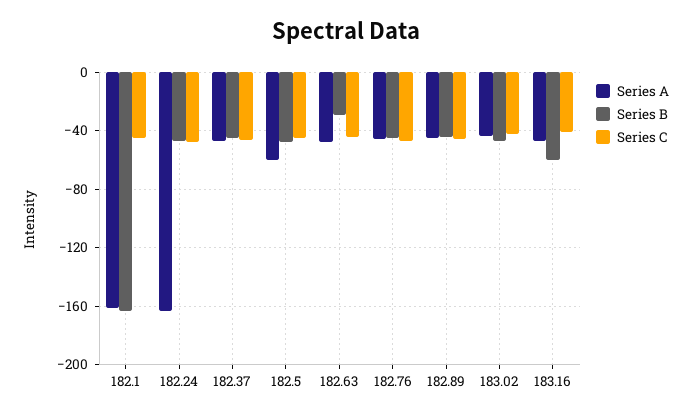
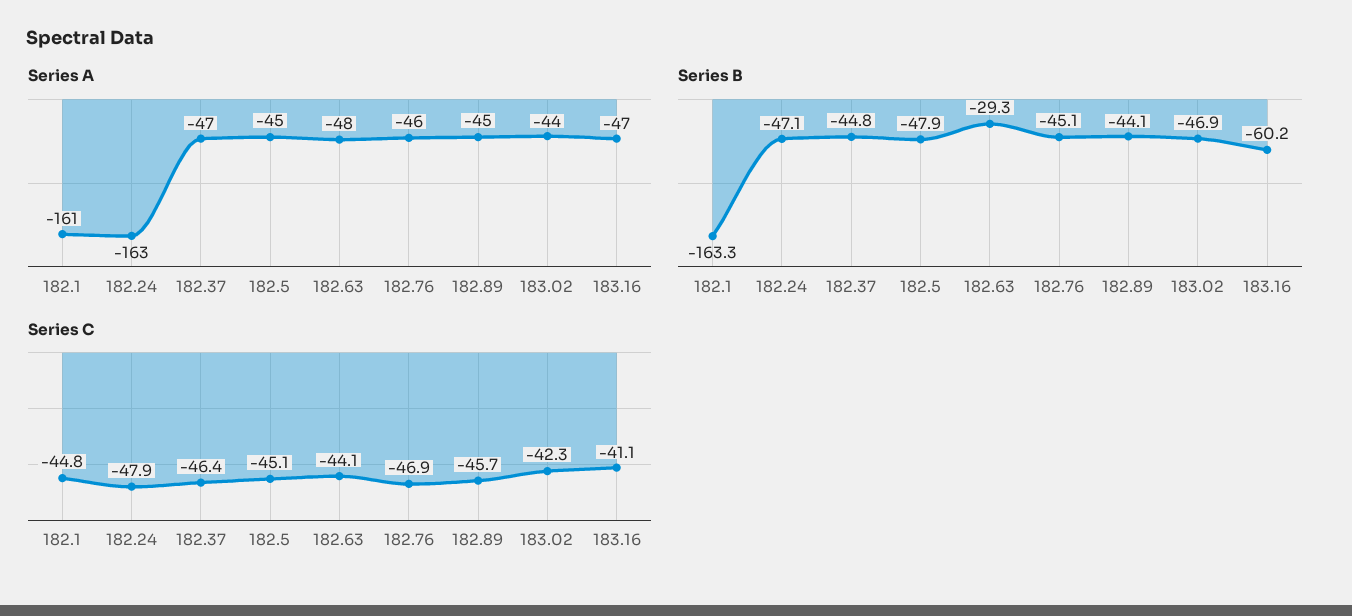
  {
    "Series A": {
      "182.1": -161,
      "182.24": -163,
      "182.37": -47,
-     "182.5": -60,
+     "182.5": -45,
      "182.63": -48,
      "182.76": -46,
      "182.89": -45,
      "183.02": -44,
      "183.16": -47
    },
    "Series B": {
      "182.1": -163.3,
      "182.24": -47.1,
      "182.37": -44.8,
      "182.5": -47.9,
      "182.63": -29.3,
      "182.76": -45.1,
      "182.89": -44.1,
      "183.02": -46.9,
      "183.16": -60.2
    },
    "Series C": {
      "182.1": -44.8,
      "182.24": -47.9,
      "182.37": -46.4,
      "182.5": -45.1,
      "182.63": -44.1,
      "182.76": -46.9,
      "182.89": -45.7,
      "183.02": -42.3,
      "183.16": -41.1
    }
  }

